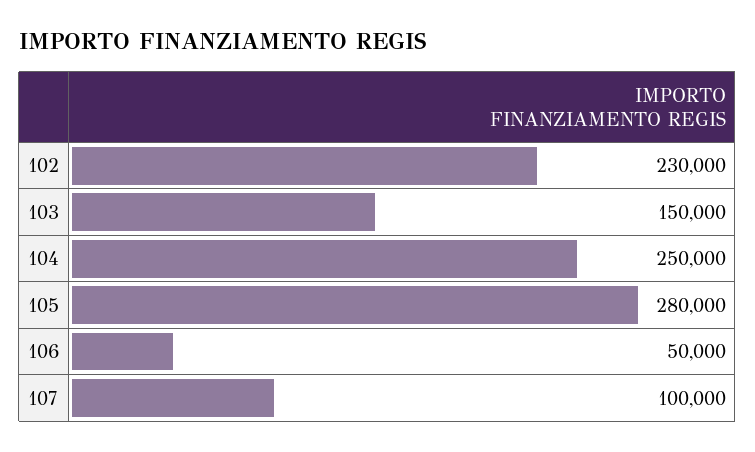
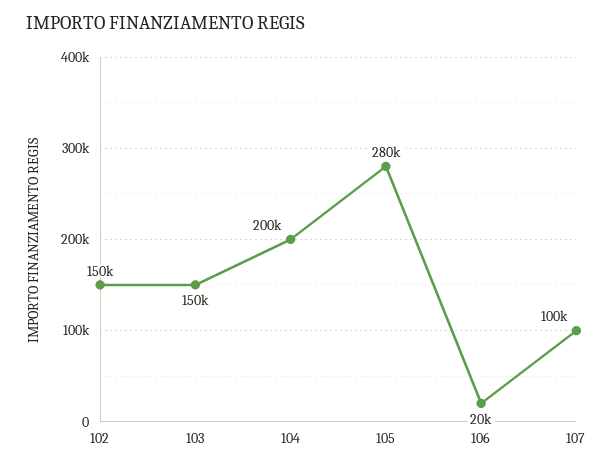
  {
-   "102": 230000,
+   "102": 150000,
    "103": 150000,
-   "104": 250000,
+   "104": 200000,
    "105": 280000,
-   "106": 50000,
+   "106": 20000,
    "107": 100000
  }

